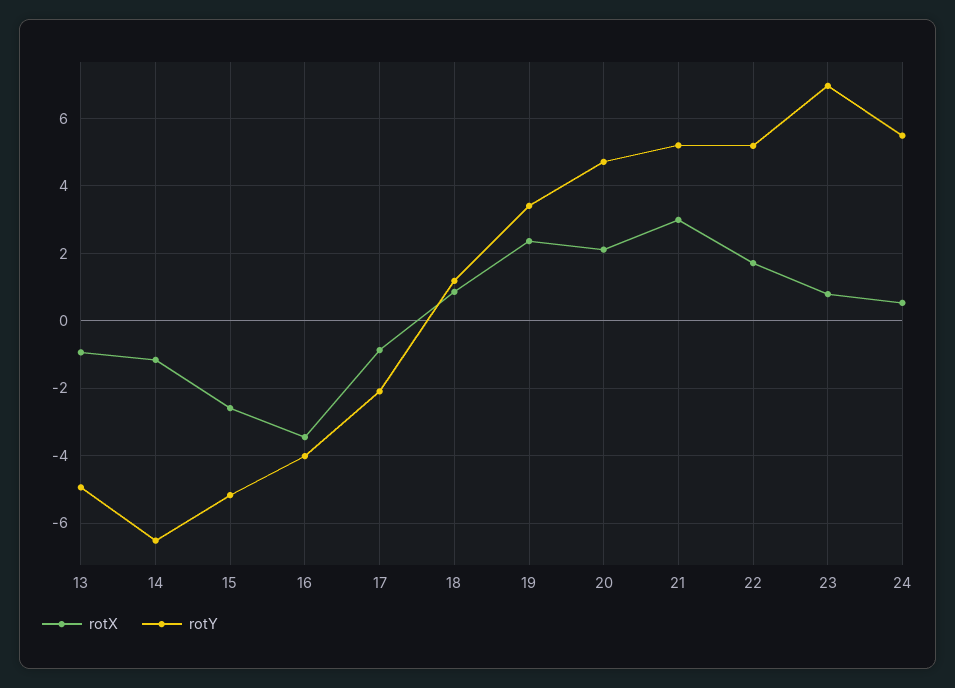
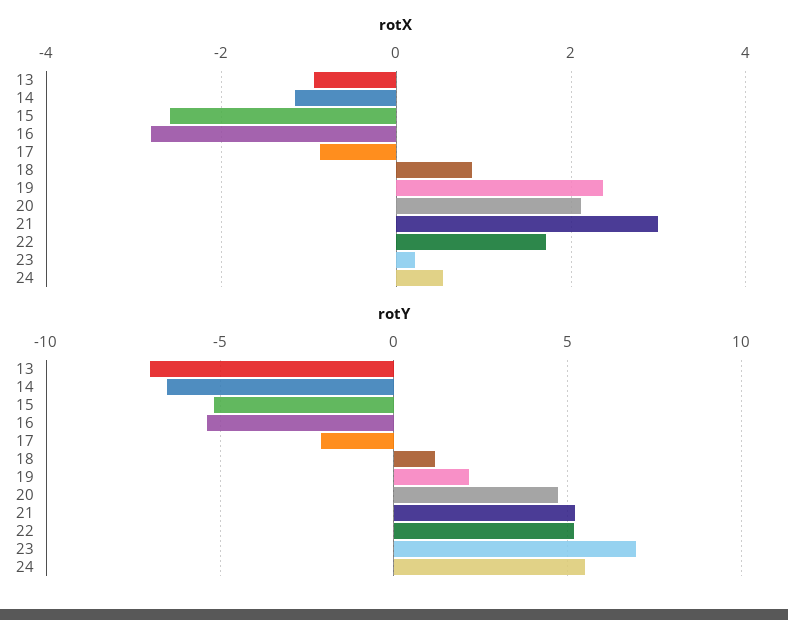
  {
    "rotX": {
      "13": -1,
      "14": -1.2,
      "15": -2.6,
-     "16": -3.4,
+     "16": -2.8,
      "17": -0.8,
      "18": 0.8,
      "19": 2.4,
      "20": 2.2,
      "21": 3,
      "22": 1.8,
-     "23": 0.8,
+     "23": 0.2,
      "24": 0.6
    },
    "rotY": {
-     "13": -5,
+     "13": -7,
      "14": -6.6,
      "15": -5.2,
-     "16": -4,
+     "16": -5.5,
      "17": -2,
      "18": 1.2,
-     "19": 3.4,
+     "19": 2,
      "20": 4.8,
      "21": 5.2,
      "22": 5.2,
      "23": 7,
      "24": 5.4
    }
  }

